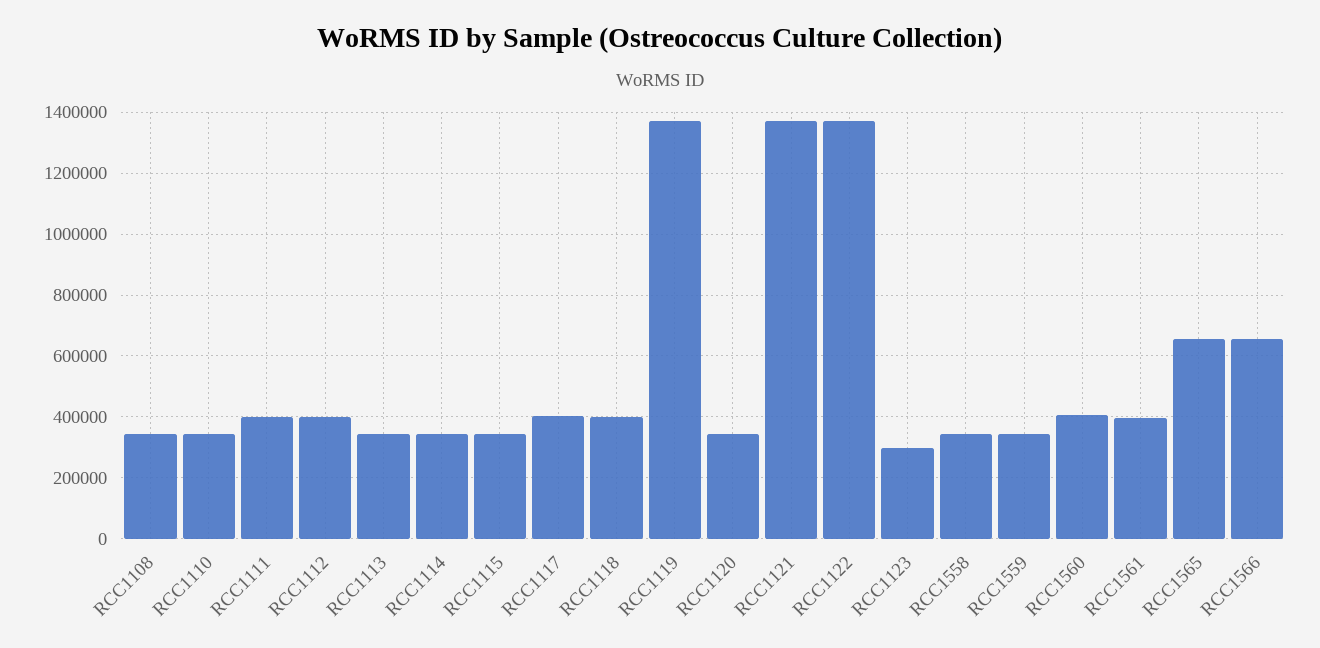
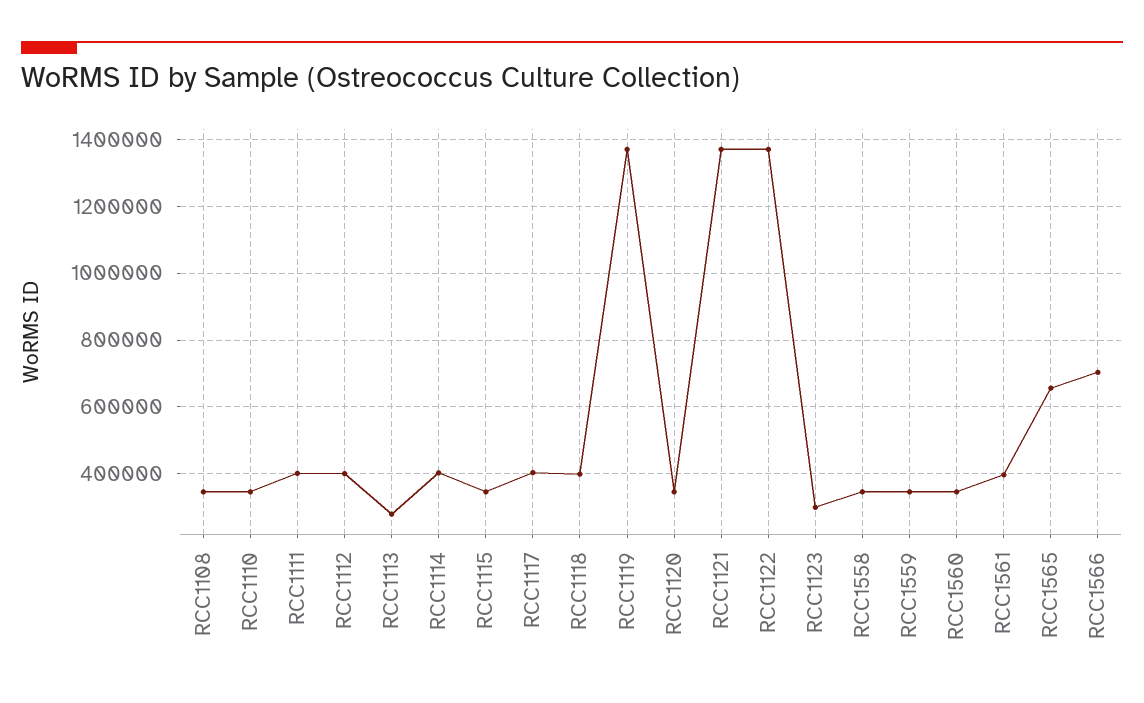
  {
    "RCC1108": 340000,
    "RCC1110": 340000,
    "RCC1111": 400000,
    "RCC1112": 400000,
-   "RCC1113": 340000,
+   "RCC1113": 280000,
-   "RCC1114": 340000,
+   "RCC1114": 400000,
    "RCC1115": 340000,
    "RCC1117": 400000,
    "RCC1118": 400000,
    "RCC1119": 1380000,
    "RCC1120": 340000,
    "RCC1121": 1380000,
    "RCC1122": 1380000,
    "RCC1123": 300000,
    "RCC1558": 340000,
    "RCC1559": 340000,
-   "RCC1560": 400000,
+   "RCC1560": 340000,
    "RCC1561": 400000,
    "RCC1565": 660000,
-   "RCC1566": 660000
+   "RCC1566": 700000
  }

